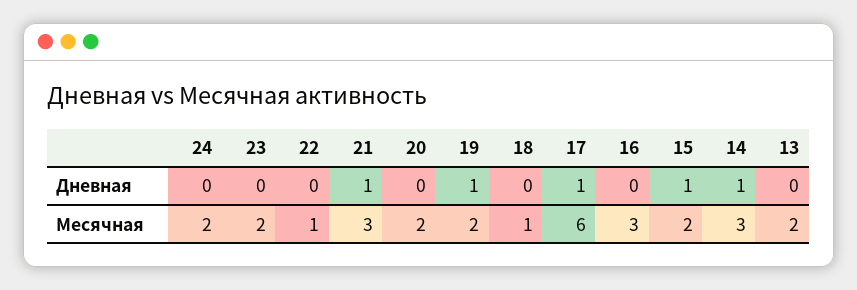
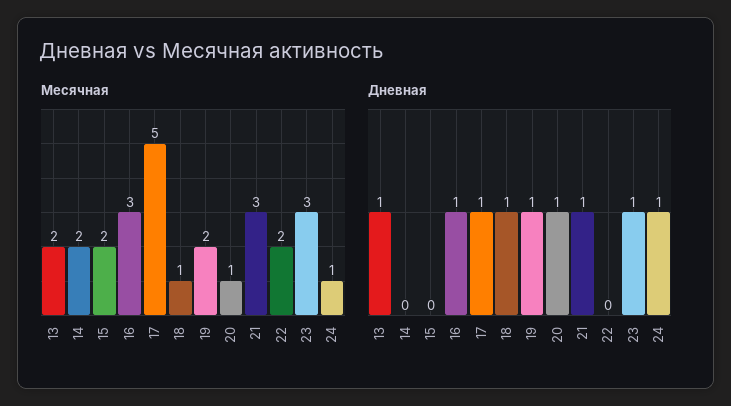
  {
    "Дневная": {
-     "24": 0,
+     "24": 1,
-     "23": 0,
+     "23": 1,
      "22": 0,
      "21": 1,
-     "20": 0,
+     "20": 1,
      "19": 1,
-     "18": 0,
+     "18": 1,
      "17": 1,
-     "16": 0,
+     "16": 1,
-     "15": 1,
+     "15": 0,
-     "14": 1,
+     "14": 0,
-     "13": 0
+     "13": 1
    },
    "Месячная": {
-     "24": 2,
+     "24": 1,
-     "23": 2,
+     "23": 3,
-     "22": 1,
+     "22": 2,
      "21": 3,
-     "20": 2,
+     "20": 1,
      "19": 2,
      "18": 1,
-     "17": 6,
+     "17": 5,
      "16": 3,
      "15": 2,
-     "14": 3,
+     "14": 2,
      "13": 2
    }
  }

